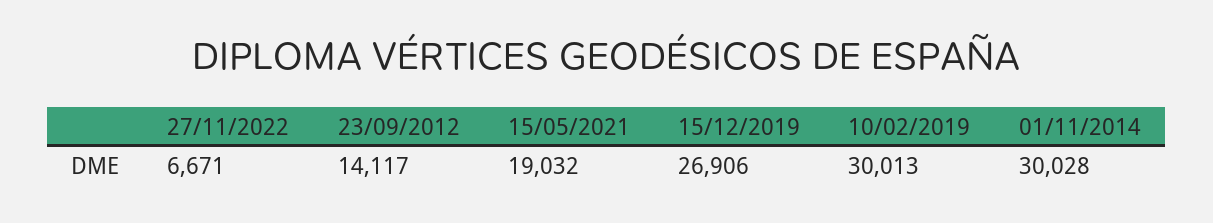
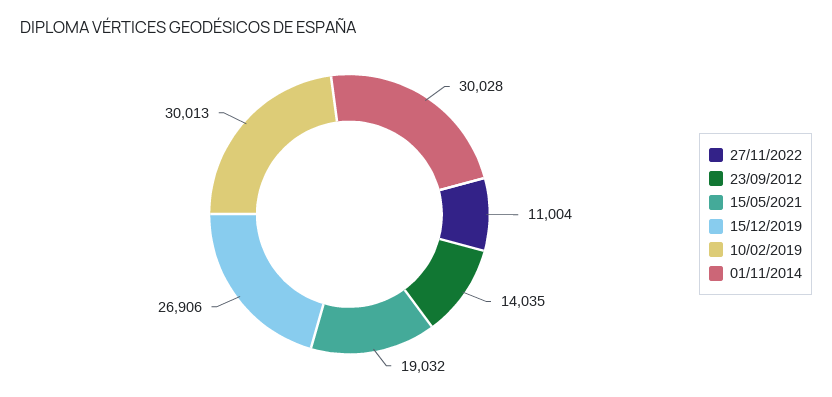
  {
-   "27/11/2022": 6671,
+   "27/11/2022": 11004,
-   "23/09/2012": 14117,
+   "23/09/2012": 14035,
    "15/05/2021": 19032,
    "15/12/2019": 26906,
    "10/02/2019": 30013,
    "01/11/2014": 30028
  }

